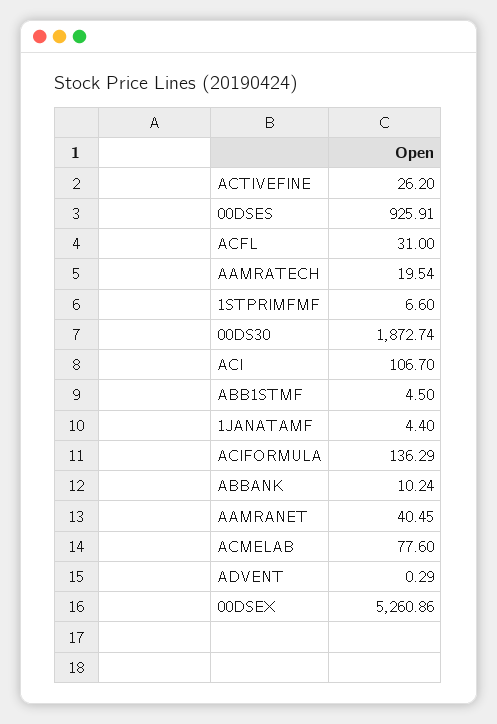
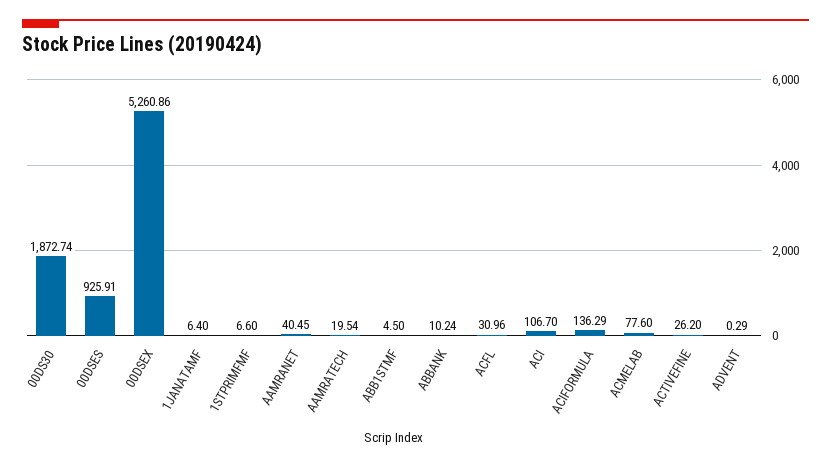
  {
    "ACTIVEFINE": 26.2,
    "00DSES": 925.91,
-   "ACFL": 31,
+   "ACFL": 30.96,
    "AAMRATECH": 19.54,
    "1STPRIMFMF": 6.6,
    "00DS30": 1872.74,
    "ACI": 106.7,
    "ABB1STMF": 4.5,
-   "1JANATAMF": 4.4,
+   "1JANATAMF": 6.4,
    "ACIFORMULA": 136.29,
    "ABBANK": 10.24,
    "AAMRANET": 40.45,
    "ACMELAB": 77.6,
    "ADVENT": 0.29,
    "00DSEX": 5260.86
  }

